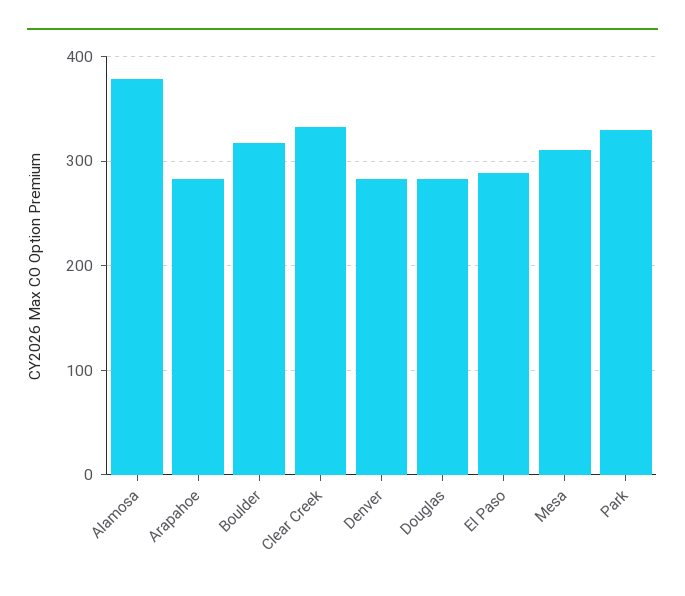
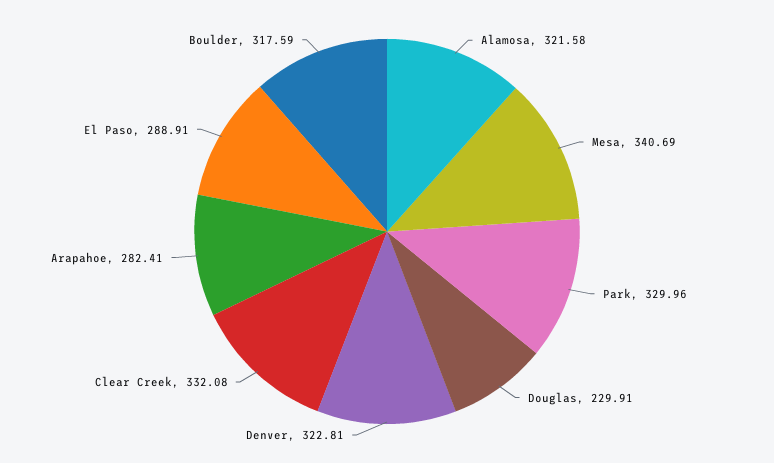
  {
-   "Alamosa": 380,
+   "Alamosa": 321.58,
    "Arapahoe": 282.41,
    "Boulder": 317.59,
    "Clear Creek": 332.08,
-   "Denver": 280,
+   "Denver": 322.81,
-   "Douglas": 280,
+   "Douglas": 229.91,
    "El Paso": 288.91,
-   "Mesa": 310,
+   "Mesa": 340.69,
    "Park": 329.96
  }

